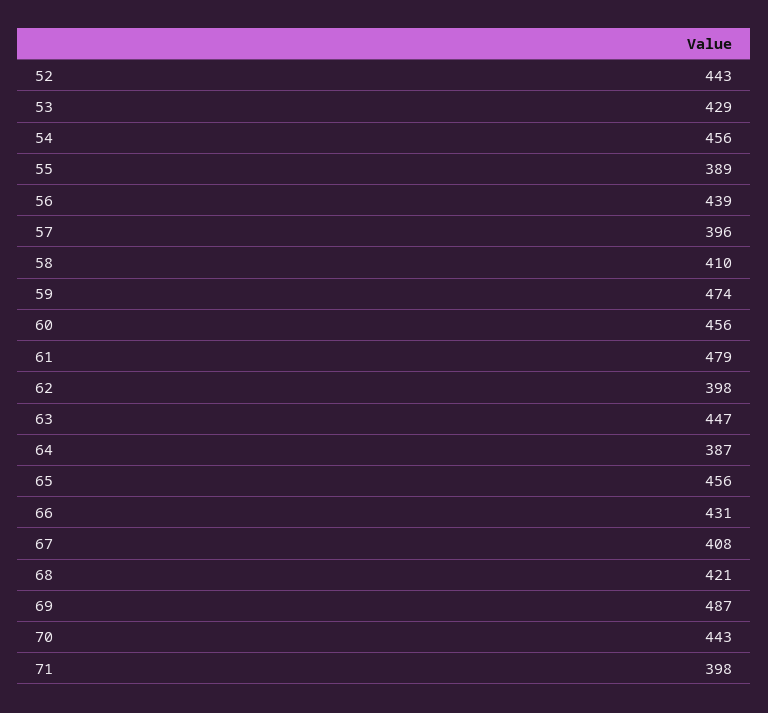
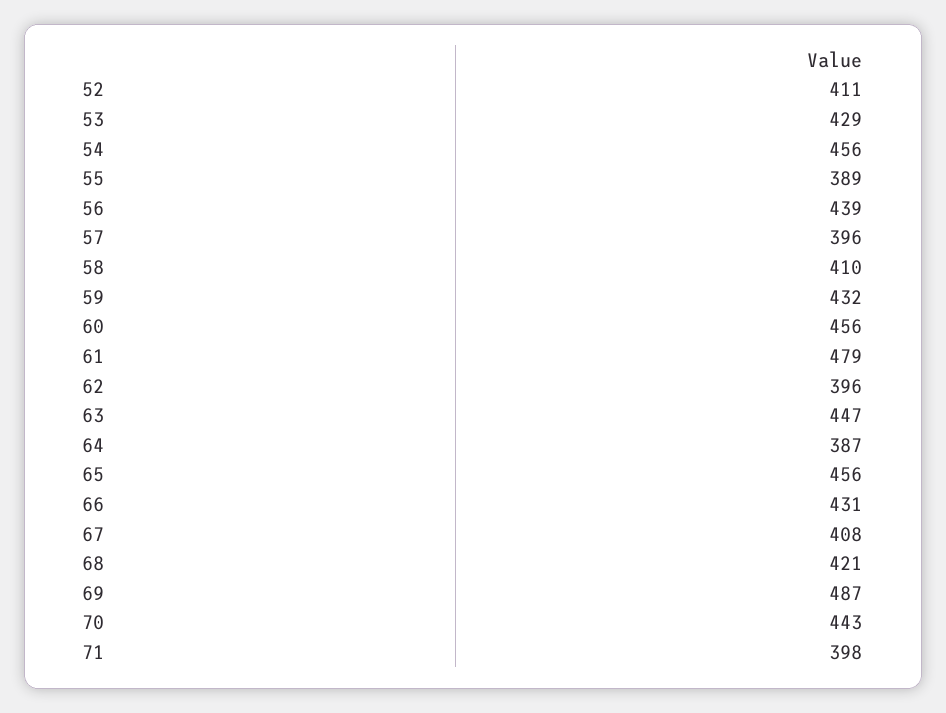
  {
-   "52": 443,
+   "52": 411,
    "53": 429,
    "54": 456,
    "55": 389,
    "56": 439,
    "57": 396,
    "58": 410,
-   "59": 474,
+   "59": 432,
    "60": 456,
    "61": 479,
-   "62": 398,
+   "62": 396,
    "63": 447,
    "64": 387,
    "65": 456,
    "66": 431,
    "67": 408,
    "68": 421,
    "69": 487,
    "70": 443,
    "71": 398
  }

